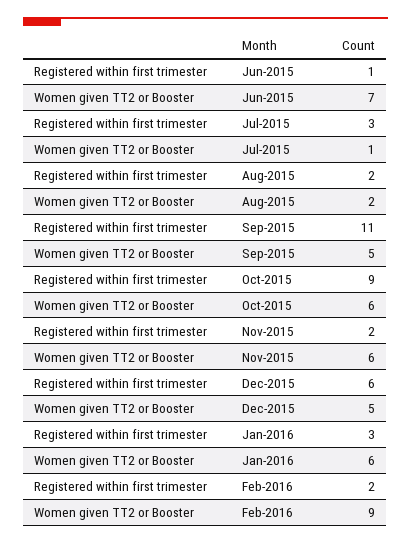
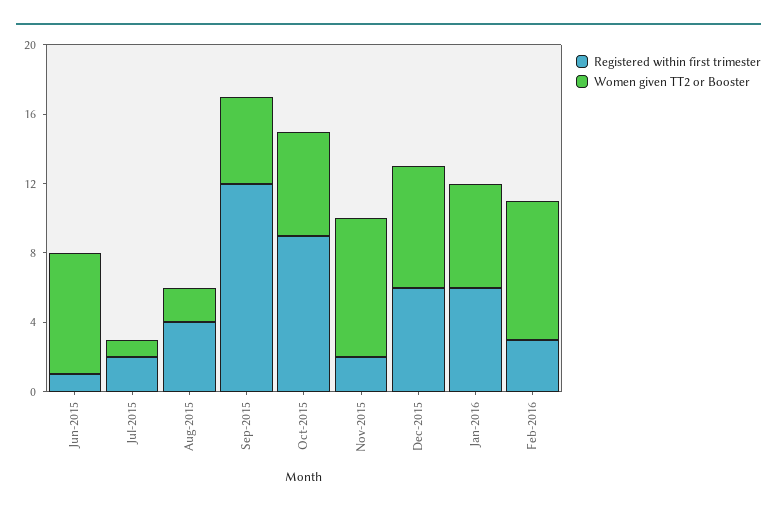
  {
    "Registered within first trimester": {
      "Jun-2015": 1,
-     "Jul-2015": 3,
+     "Jul-2015": 2,
-     "Aug-2015": 2,
+     "Aug-2015": 4,
-     "Sep-2015": 11,
+     "Sep-2015": 12,
      "Oct-2015": 9,
      "Nov-2015": 2,
      "Dec-2015": 6,
-     "Jan-2016": 3,
+     "Jan-2016": 6,
-     "Feb-2016": 2
+     "Feb-2016": 3
    },
    "Women given TT2 or Booster": {
      "Jun-2015": 7,
      "Jul-2015": 1,
      "Aug-2015": 2,
      "Sep-2015": 5,
      "Oct-2015": 6,
-     "Nov-2015": 6,
+     "Nov-2015": 8,
-     "Dec-2015": 5,
+     "Dec-2015": 7,
      "Jan-2016": 6,
-     "Feb-2016": 9
+     "Feb-2016": 8
    }
  }

